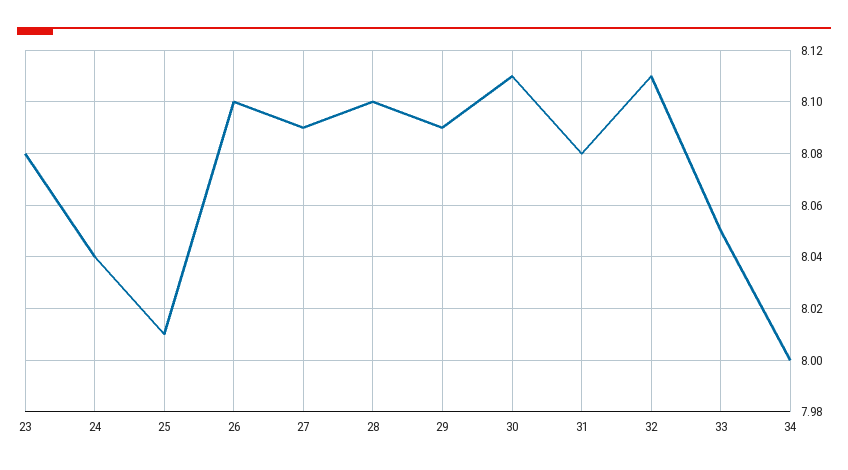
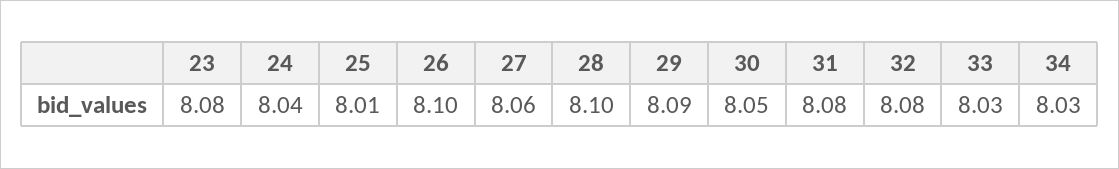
  {
    "23": 8.08,
    "24": 8.04,
    "25": 8.01,
    "26": 8.1,
-   "27": 8.09,
+   "27": 8.06,
    "28": 8.1,
    "29": 8.09,
-   "30": 8.11,
+   "30": 8.05,
    "31": 8.08,
-   "32": 8.11,
+   "32": 8.08,
-   "33": 8.05,
+   "33": 8.03,
-   "34": 8
+   "34": 8.03
  }

